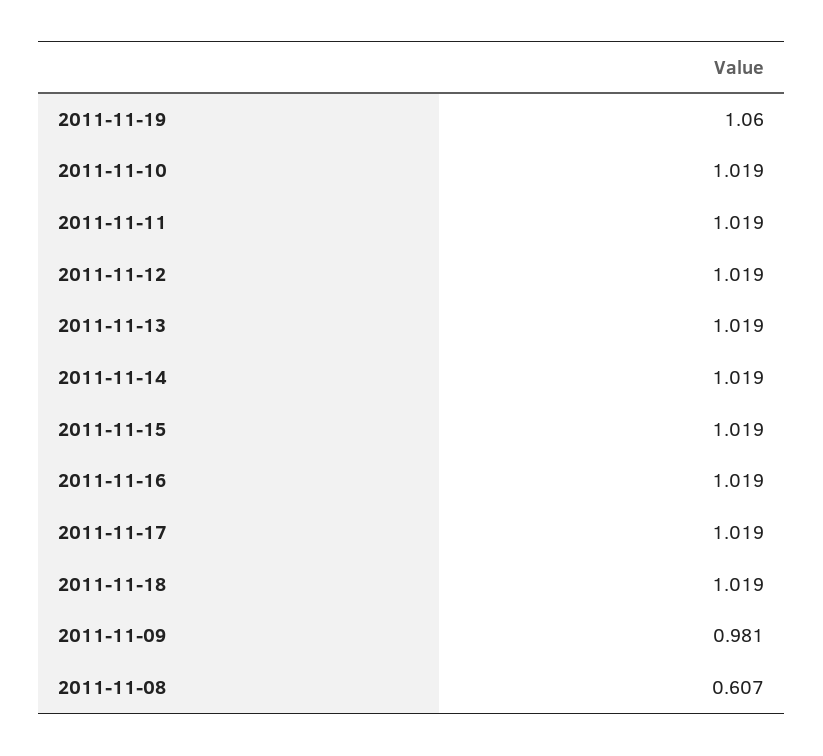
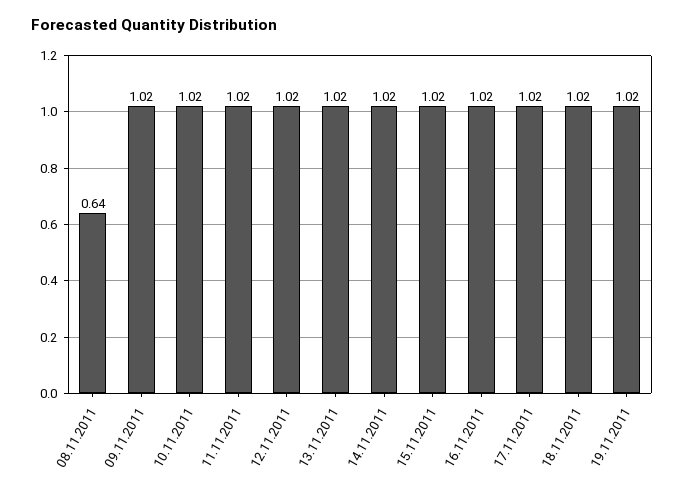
  {
-   "2011-11-19": 1.06,
+   "2011-11-19": 1.02,
    "2011-11-10": 1.019,
    "2011-11-11": 1.019,
    "2011-11-12": 1.019,
    "2011-11-13": 1.019,
    "2011-11-14": 1.019,
    "2011-11-15": 1.019,
    "2011-11-16": 1.019,
    "2011-11-17": 1.019,
    "2011-11-18": 1.019,
-   "2011-11-09": 0.981,
+   "2011-11-09": 1.02,
-   "2011-11-08": 0.607
+   "2011-11-08": 0.64
  }

